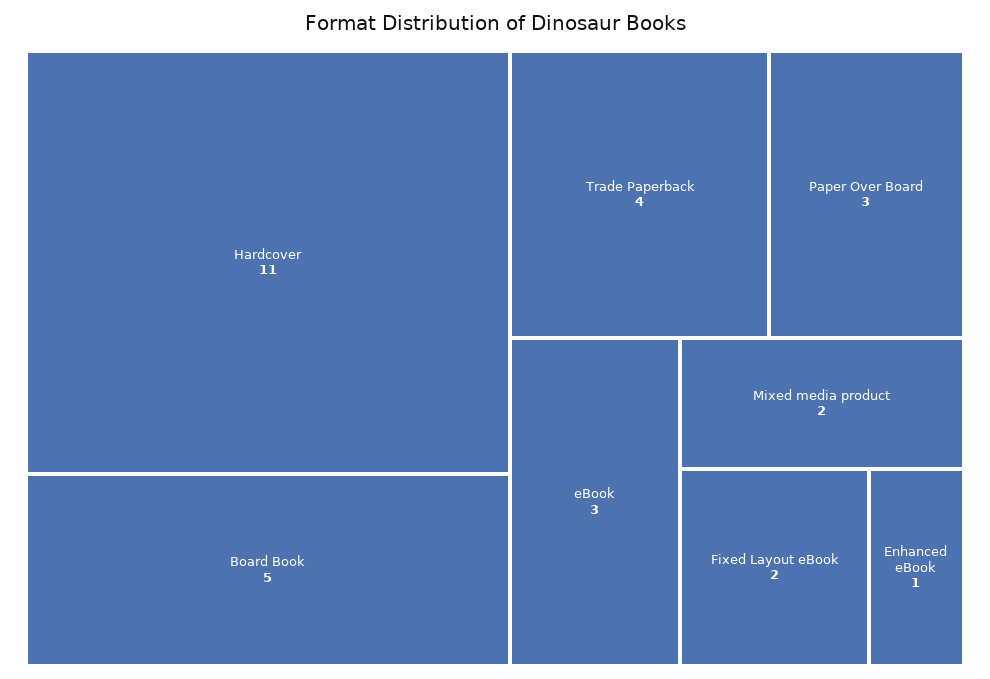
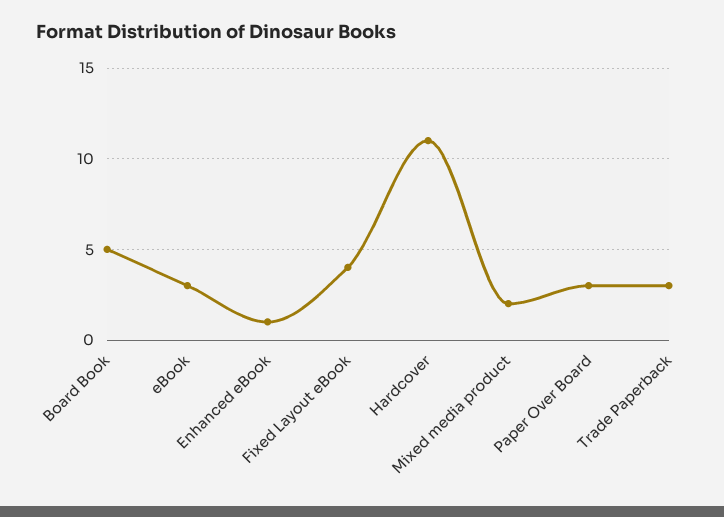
  {
    "Hardcover": 11,
    "Board Book": 5,
-   "Trade Paperback": 4,
+   "Trade Paperback": 3,
    "Paper Over Board": 3,
    "eBook": 3,
    "Mixed media product": 2,
-   "Fixed Layout eBook": 2,
+   "Fixed Layout eBook": 4,
    "Enhanced eBook": 1
  }

